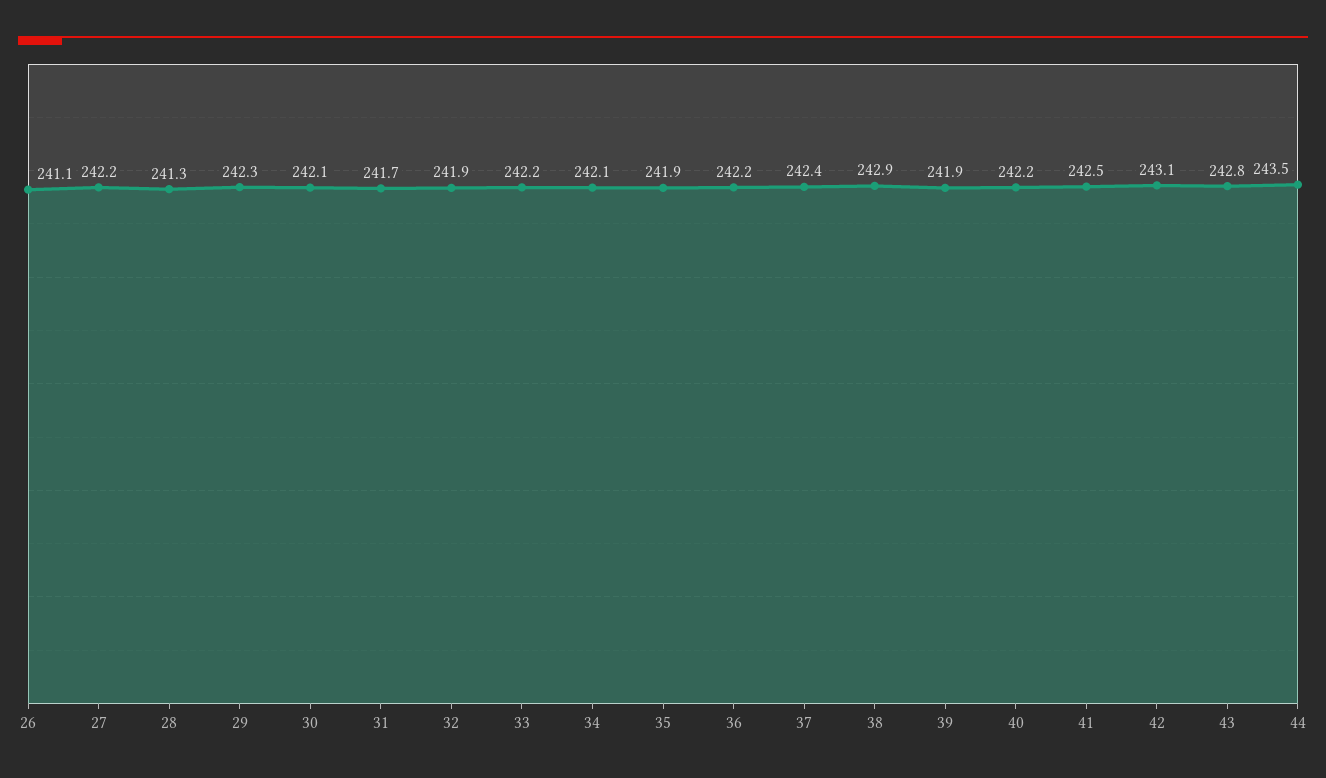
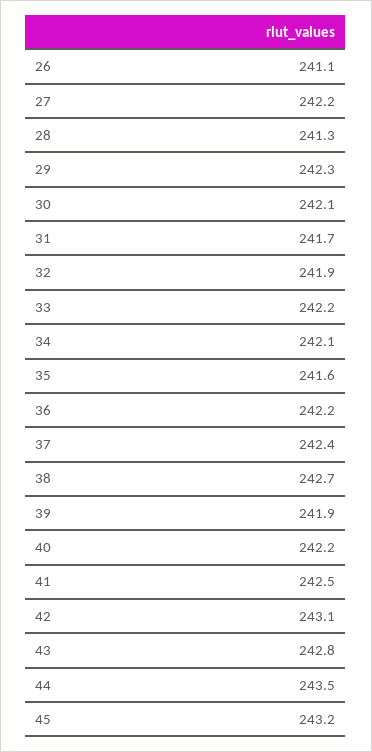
  {
    "26": 241.1,
    "27": 242.2,
    "28": 241.3,
    "29": 242.3,
    "30": 242.1,
    "31": 241.7,
    "32": 241.9,
    "33": 242.2,
    "34": 242.1,
-   "35": 241.9,
+   "35": 241.6,
    "36": 242.2,
    "37": 242.4,
-   "38": 242.9,
+   "38": 242.7,
    "39": 241.9,
    "40": 242.2,
    "41": 242.5,
    "42": 243.1,
    "43": 242.8,
-   "44": 243.5
+   "44": 243.5,
+   "45": 243.2
  }

